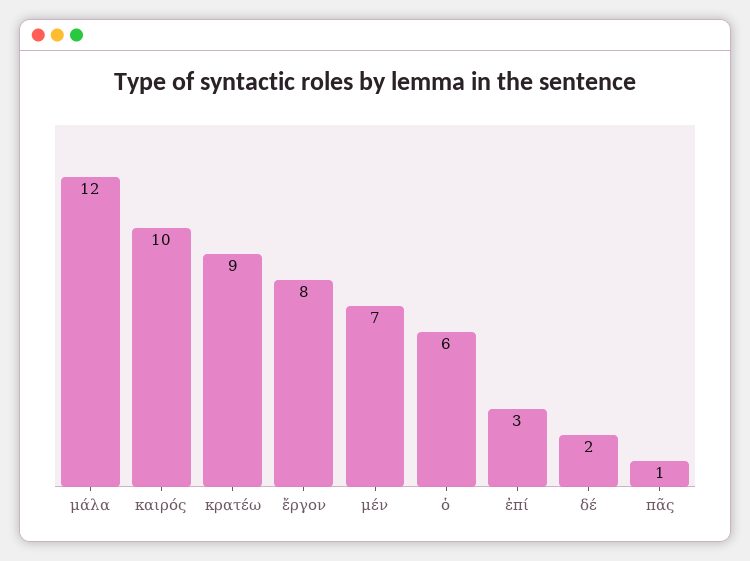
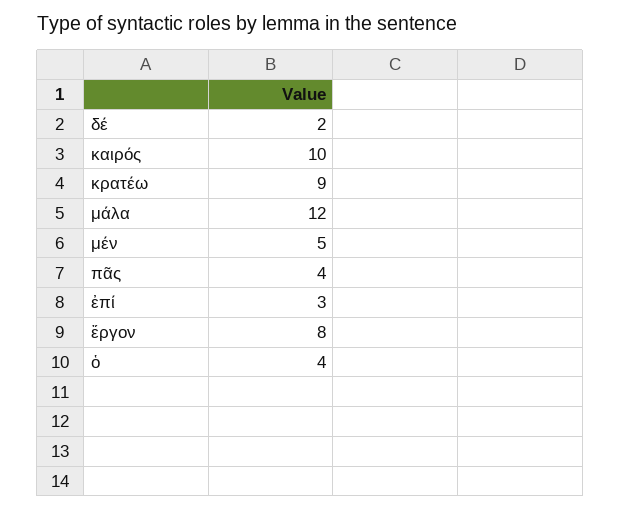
  {
    "μάλα": 12,
    "καιρός": 10,
    "κρατέω": 9,
    "ἔργον": 8,
-   "μέν": 7,
+   "μέν": 5,
-   "ὁ": 6,
+   "ὁ": 4,
    "ἐπί": 3,
    "δέ": 2,
-   "πᾶς": 1
+   "πᾶς": 4
  }

